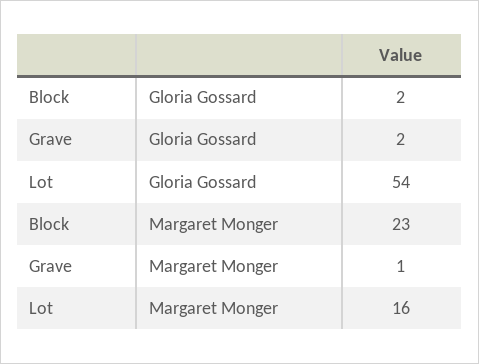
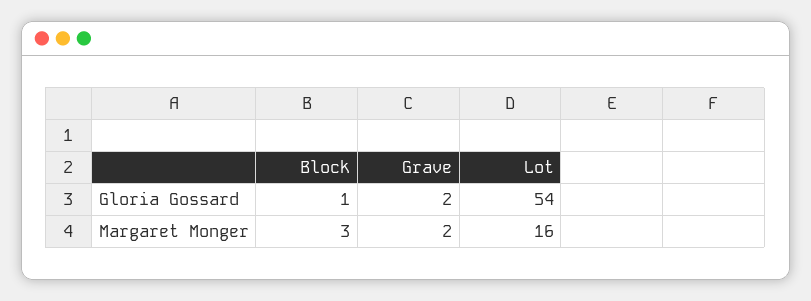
  {
    "Block": {
-     "Gloria Gossard": 2,
+     "Gloria Gossard": 1,
-     "Margaret Monger": 23
+     "Margaret Monger": 3
    },
    "Grave": {
      "Gloria Gossard": 2,
-     "Margaret Monger": 1
+     "Margaret Monger": 2
    },
    "Lot": {
      "Gloria Gossard": 54,
      "Margaret Monger": 16
    }
  }

